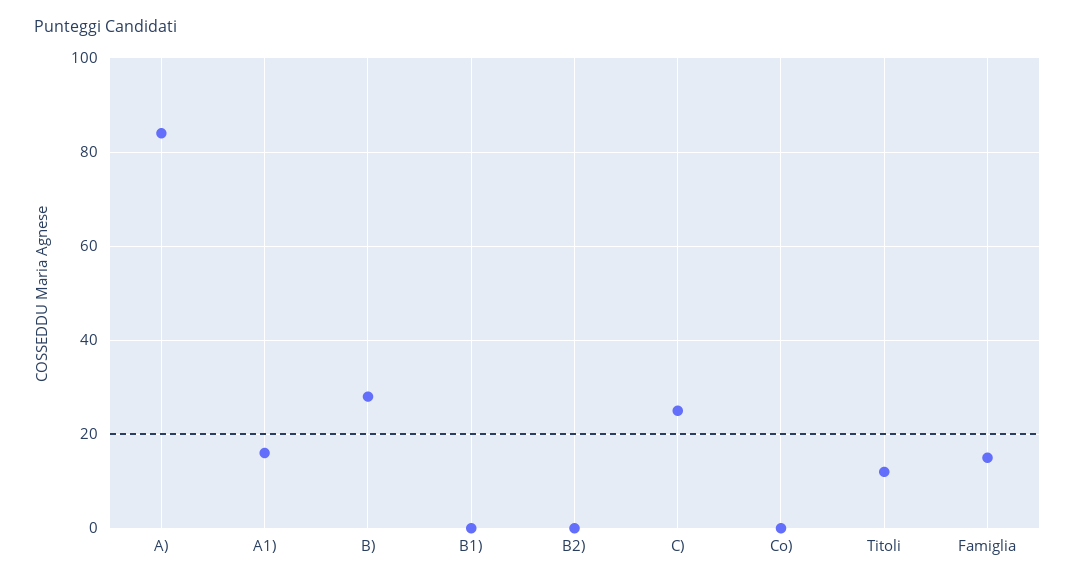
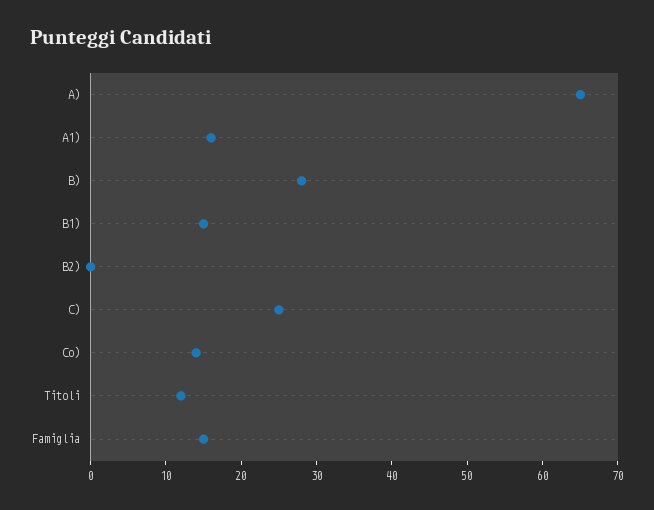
  {
-   "A)": 85,
+   "A)": 65,
    "A1)": 15,
    "B)": 30,
-   "B1)": 0,
+   "B1)": 15,
    "B2)": 0,
    "C)": 25,
-   "Co)": 0,
+   "Co)": 15,
    "Titoli": 10,
    "Famiglia": 15
  }

